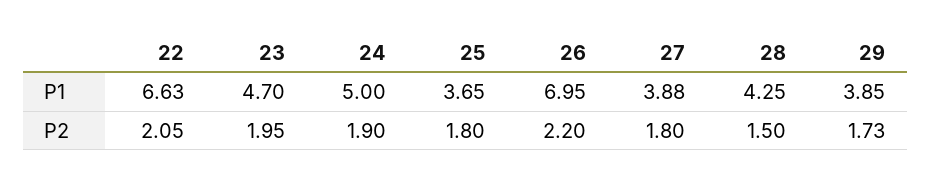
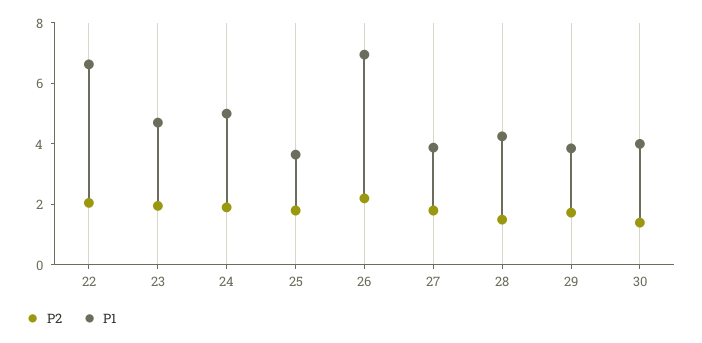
  {
    "P1": {
      "22": 6.63,
      "23": 4.7,
      "24": 5,
      "25": 3.65,
      "26": 6.95,
      "27": 3.88,
      "28": 4.25,
-     "29": 3.85
+     "29": 3.85,
+     "30": 4
    },
    "P2": {
      "22": 2.05,
      "23": 1.95,
      "24": 1.9,
      "25": 1.8,
      "26": 2.2,
      "27": 1.8,
      "28": 1.5,
-     "29": 1.73
+     "29": 1.73,
+     "30": 1.5
    }
  }

